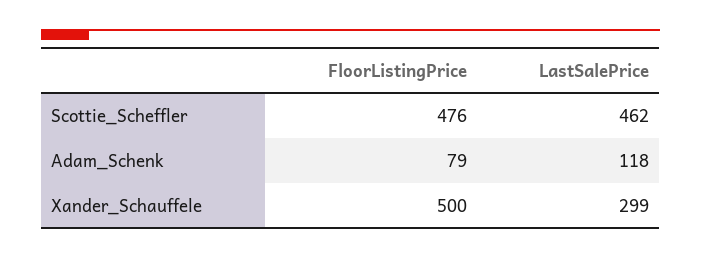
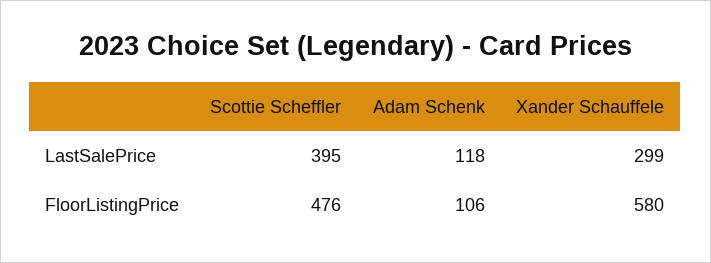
  {
    "FloorListingPrice": {
      "Scottie_Scheffler": 476,
-     "Adam_Schenk": 79,
+     "Adam_Schenk": 106,
-     "Xander_Schauffele": 500
+     "Xander_Schauffele": 580
    },
    "LastSalePrice": {
-     "Scottie_Scheffler": 462,
+     "Scottie_Scheffler": 395,
      "Adam_Schenk": 118,
      "Xander_Schauffele": 299
    }
  }

